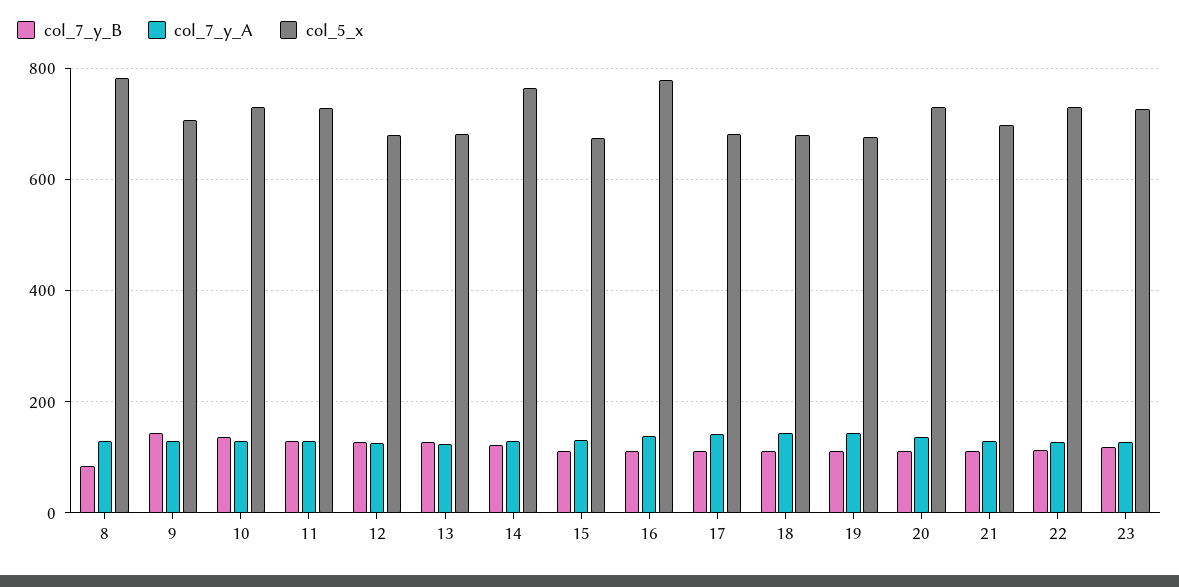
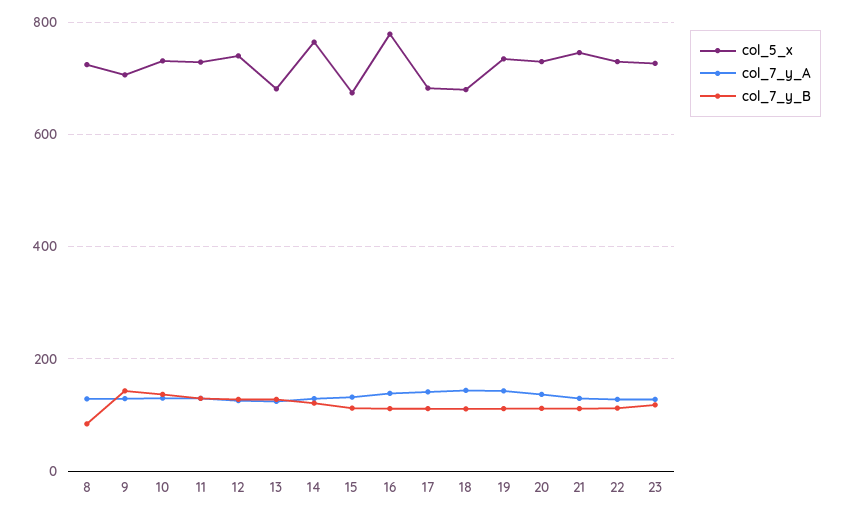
  {
    "col_7_y_B": {
      "8": 80,
      "9": 140,
      "10": 140,
      "11": 120,
      "12": 120,
      "13": 120,
      "14": 120,
      "15": 120,
      "16": 120,
      "17": 120,
      "18": 120,
      "19": 120,
      "20": 120,
      "21": 120,
      "22": 120,
      "23": 120
    },
    "col_7_y_A": {
      "8": 120,
      "9": 120,
      "10": 120,
      "11": 120,
      "12": 120,
      "13": 120,
      "14": 120,
      "15": 140,
      "16": 140,
      "17": 140,
      "18": 140,
      "19": 140,
      "20": 140,
      "21": 120,
      "22": 120,
      "23": 120
    },
    "col_5_x": {
-     "8": 780,
+     "8": 720,
      "9": 700,
      "10": 740,
      "11": 720,
-     "12": 680,
+     "12": 740,
      "13": 680,
      "14": 760,
      "15": 680,
      "16": 780,
      "17": 680,
      "18": 680,
-     "19": 680,
+     "19": 740,
      "20": 740,
-     "21": 700,
+     "21": 740,
      "22": 720,
      "23": 720
    }
  }

